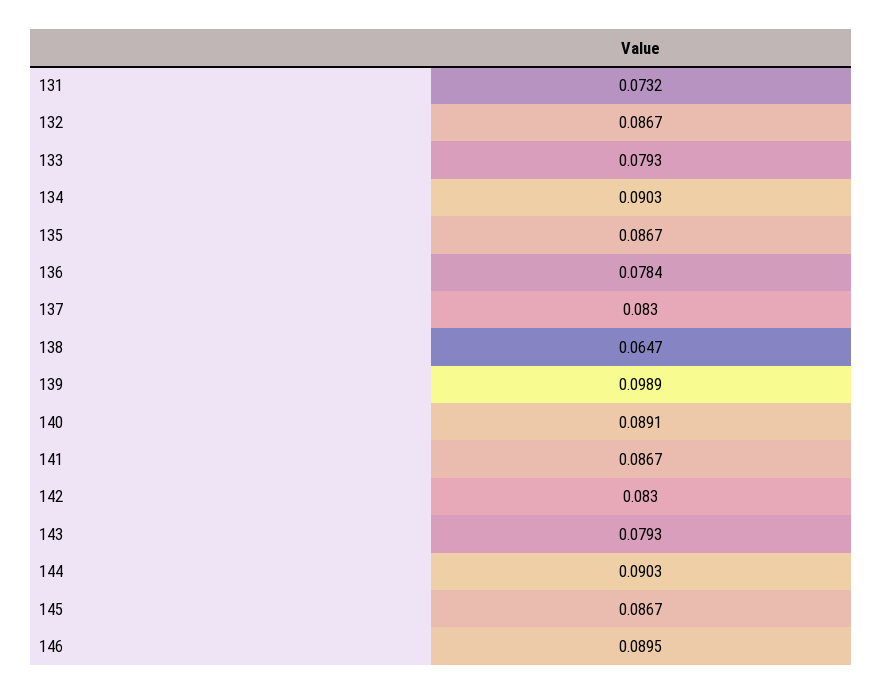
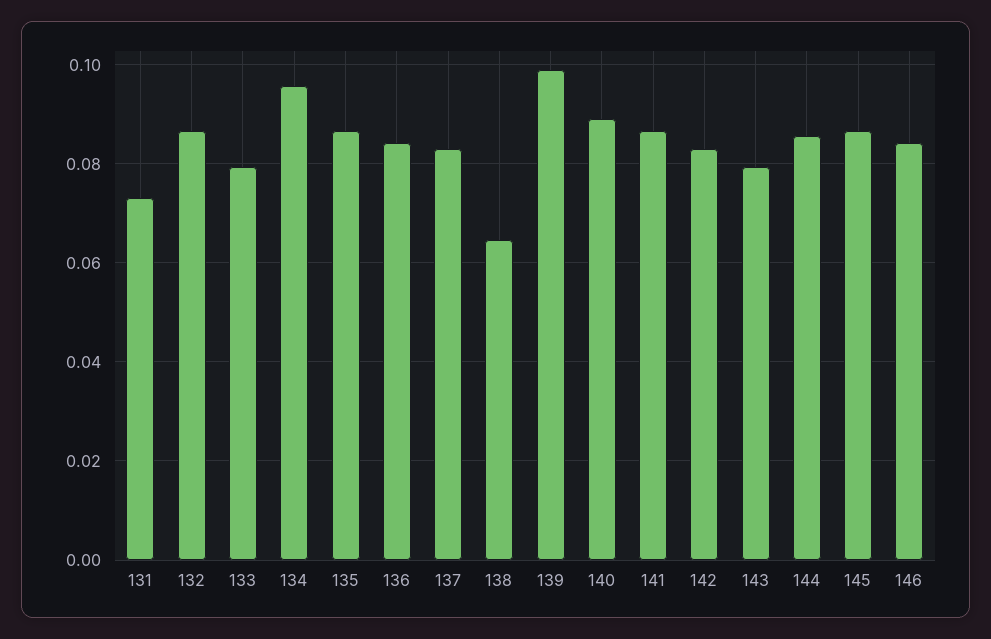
  {
    "131": 0.0732,
    "132": 0.0867,
    "133": 0.0793,
-   "134": 0.0903,
+   "134": 0.096,
    "135": 0.0867,
-   "136": 0.0784,
+   "136": 0.084,
    "137": 0.083,
    "138": 0.0647,
    "139": 0.0989,
    "140": 0.0891,
    "141": 0.0867,
    "142": 0.083,
    "143": 0.0793,
-   "144": 0.0903,
+   "144": 0.086,
    "145": 0.0867,
-   "146": 0.0895
+   "146": 0.084
  }

